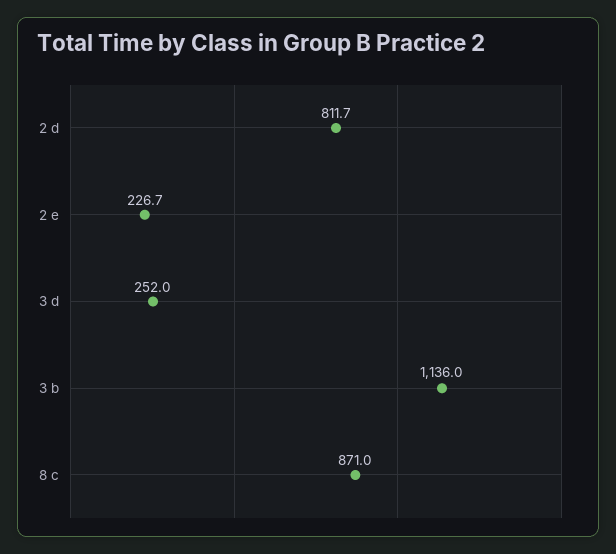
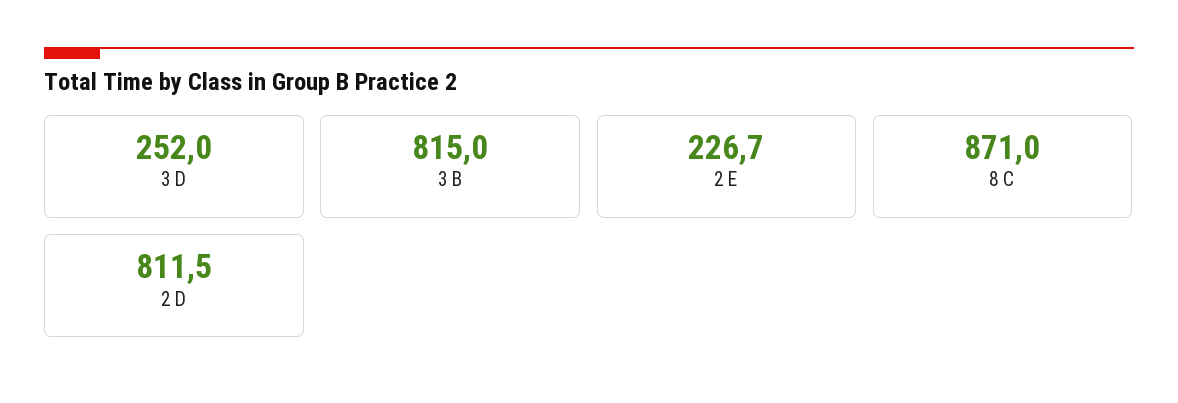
  {
-   "2 d": 811.7,
+   "2 d": 811.5,
    "2 e": 226.7,
    "3 d": 252,
-   "3 b": 1136,
+   "3 b": 815,
    "8 c": 871
  }

